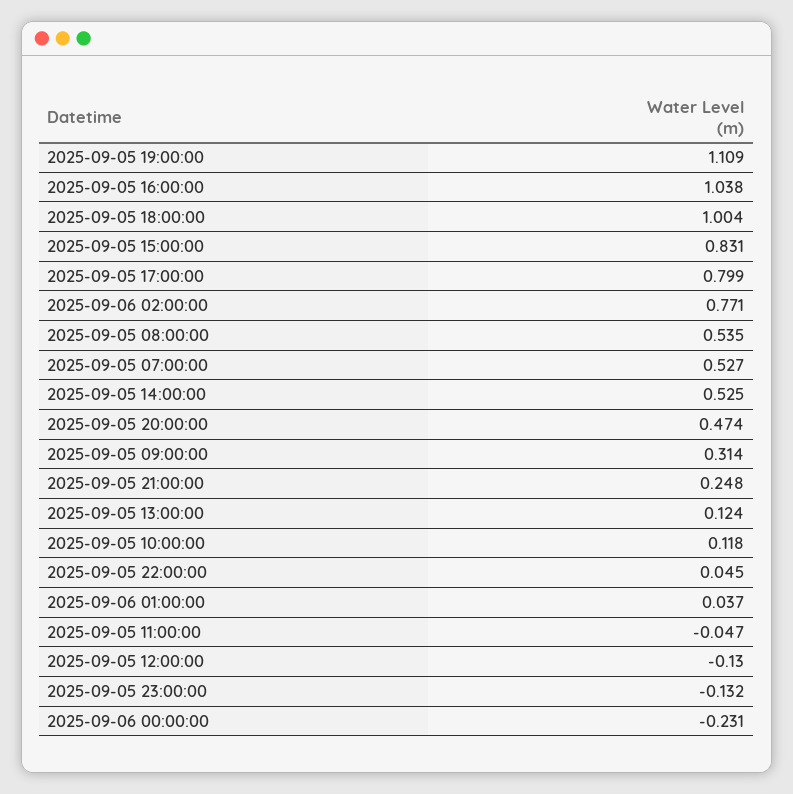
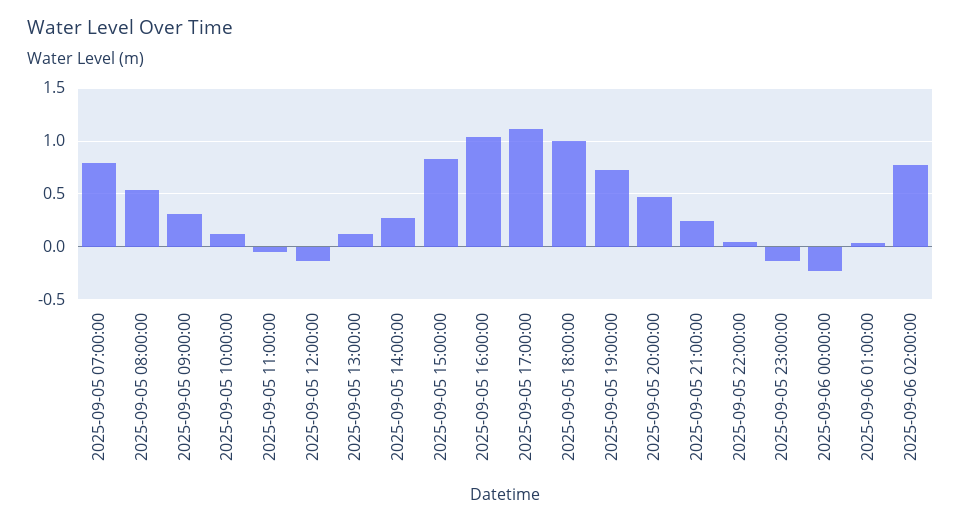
  {
-   "2025-09-05 19:00:00": 1.109,
+   "2025-09-05 19:00:00": 0.7,
    "2025-09-05 16:00:00": 1.038,
    "2025-09-05 18:00:00": 1.004,
    "2025-09-05 15:00:00": 0.831,
-   "2025-09-05 17:00:00": 0.799,
+   "2025-09-05 17:00:00": 1.1,
    "2025-09-06 02:00:00": 0.771,
    "2025-09-05 08:00:00": 0.535,
-   "2025-09-05 07:00:00": 0.527,
+   "2025-09-05 07:00:00": 0.8,
-   "2025-09-05 14:00:00": 0.525,
+   "2025-09-05 14:00:00": 0.3,
    "2025-09-05 20:00:00": 0.474,
    "2025-09-05 09:00:00": 0.314,
    "2025-09-05 21:00:00": 0.248,
    "2025-09-05 13:00:00": 0.124,
    "2025-09-05 10:00:00": 0.118,
    "2025-09-05 22:00:00": 0.045,
    "2025-09-06 01:00:00": 0.037,
    "2025-09-05 11:00:00": -0.047,
    "2025-09-05 12:00:00": -0.13,
    "2025-09-05 23:00:00": -0.132,
    "2025-09-06 00:00:00": -0.231
  }

